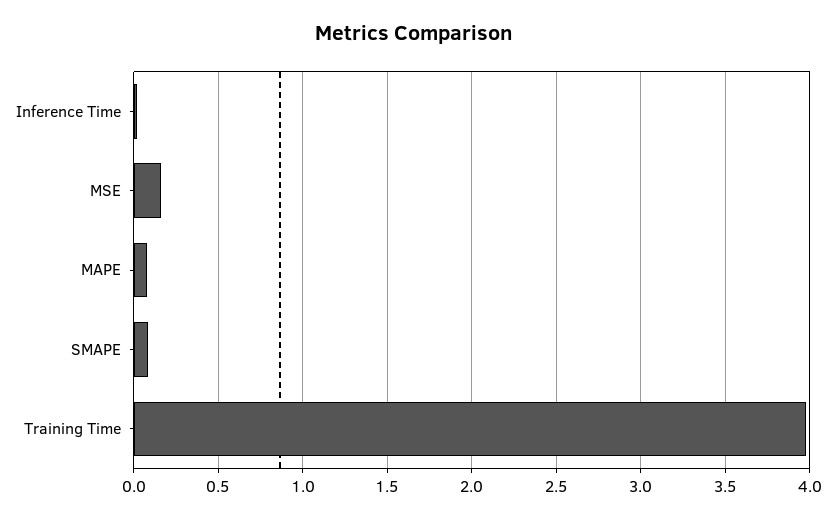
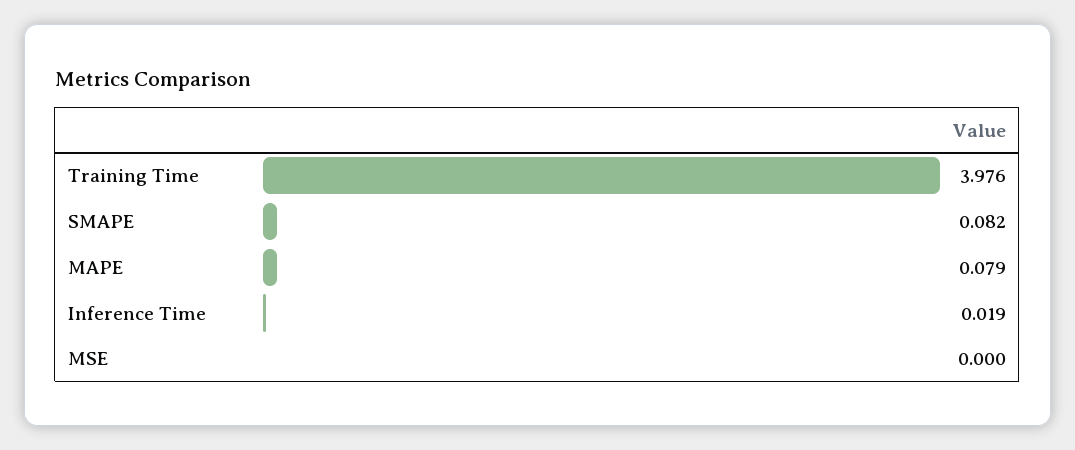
  {
    "Inference Time": 0.019,
-   "MSE": 0.15,
+   "MSE": 0,
    "MAPE": 0.079,
    "SMAPE": 0.082,
    "Training Time": 3.976
  }

